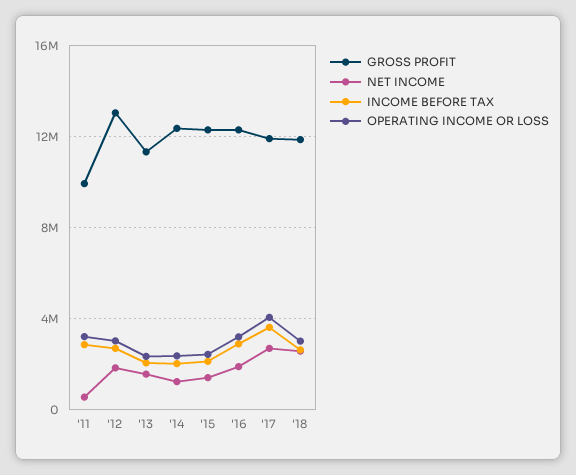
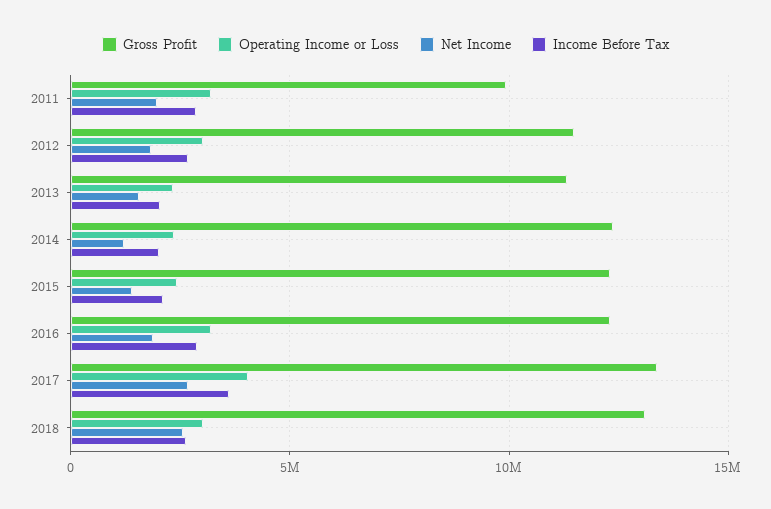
  {
    "GROSS PROFIT": {
      "'11": 10000000,
-     "'12": 13000000,
+     "'12": 11500000,
      "'13": 11500000,
      "'14": 12500000,
      "'15": 12500000,
      "'16": 12500000,
-     "'17": 12000000,
+     "'17": 13500000,
-     "'18": 12000000
+     "'18": 13000000
    },
    "NET INCOME": {
-     "'11": 500000,
+     "'11": 2000000,
      "'12": 2000000,
      "'13": 1500000,
      "'14": 1000000,
      "'15": 1500000,
      "'16": 2000000,
      "'17": 2500000,
      "'18": 2500000
    },
    "INCOME BEFORE TAX": {
      "'11": 3000000,
      "'12": 2500000,
      "'13": 2000000,
      "'14": 2000000,
      "'15": 2000000,
      "'16": 3000000,
      "'17": 3500000,
      "'18": 2500000
    },
    "OPERATING INCOME OR LOSS": {
      "'11": 3000000,
      "'12": 3000000,
      "'13": 2500000,
      "'14": 2500000,
      "'15": 2500000,
      "'16": 3000000,
      "'17": 4000000,
      "'18": 3000000
    }
  }

